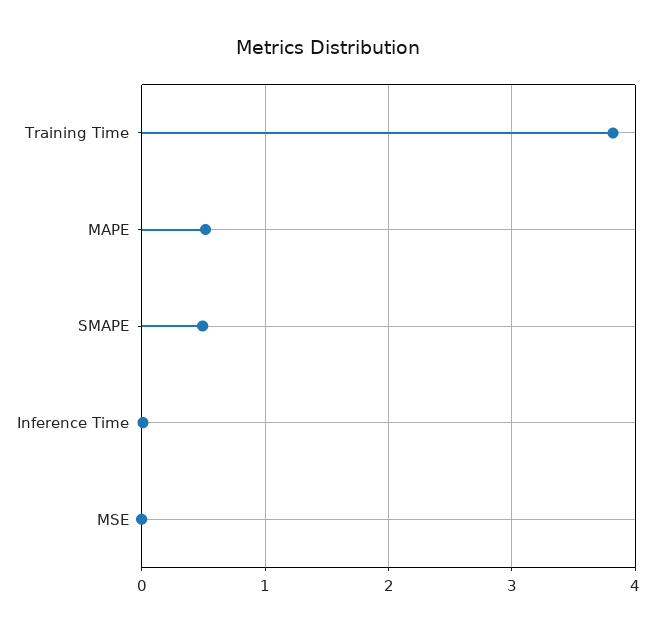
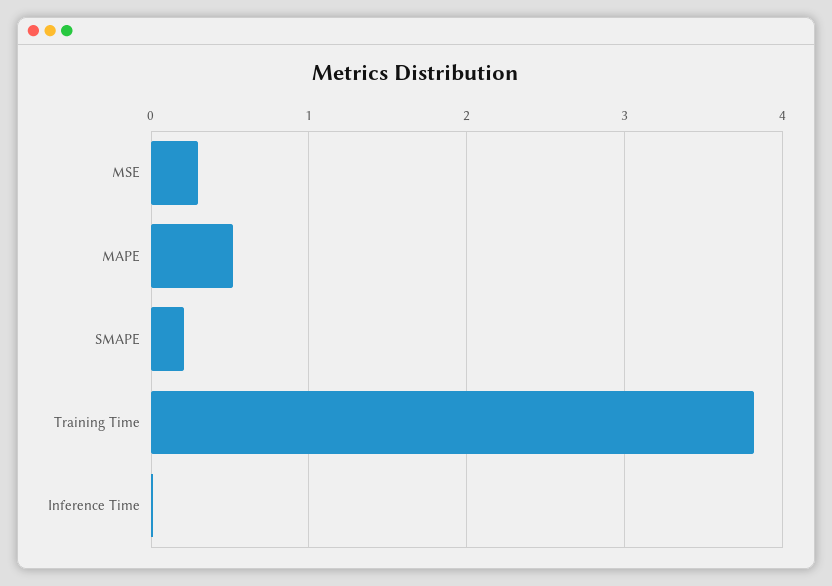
  {
    "Training Time": 3.8,
    "MAPE": 0.5,
-   "SMAPE": 0.5,
+   "SMAPE": 0.2,
    "Inference Time": 0,
-   "MSE": 0
+   "MSE": 0.3
  }

